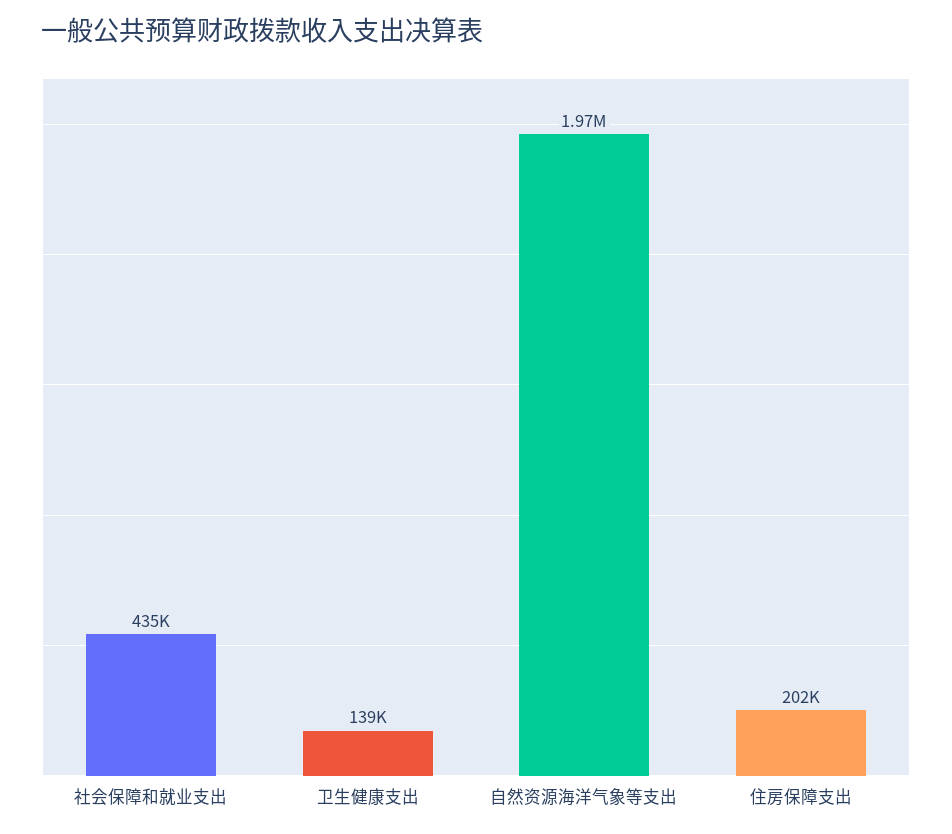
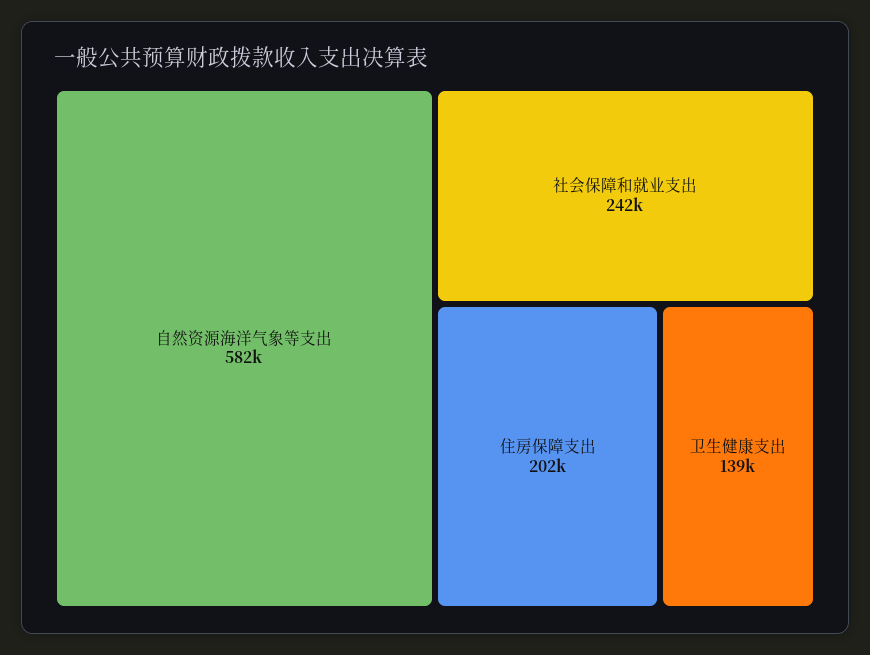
  {
-   "社会保障和就业支出": 435000,
+   "社会保障和就业支出": 242000,
    "卫生健康支出": 139000,
-   "自然资源海洋气象等支出": 1970000,
+   "自然资源海洋气象等支出": 582000,
    "住房保障支出": 202000
  }

